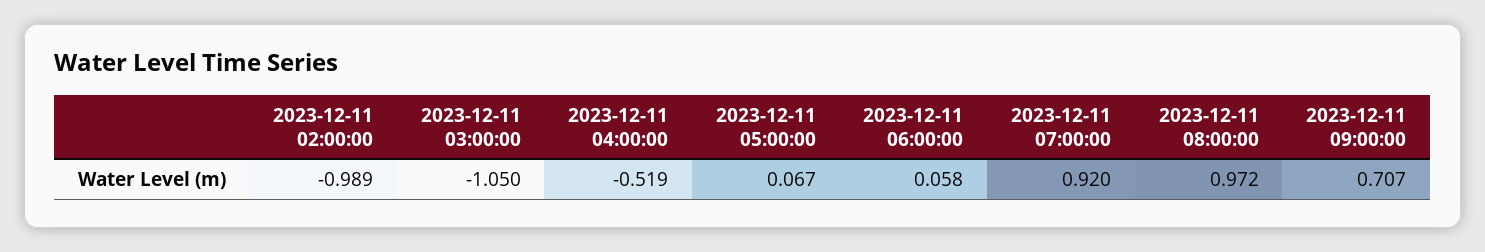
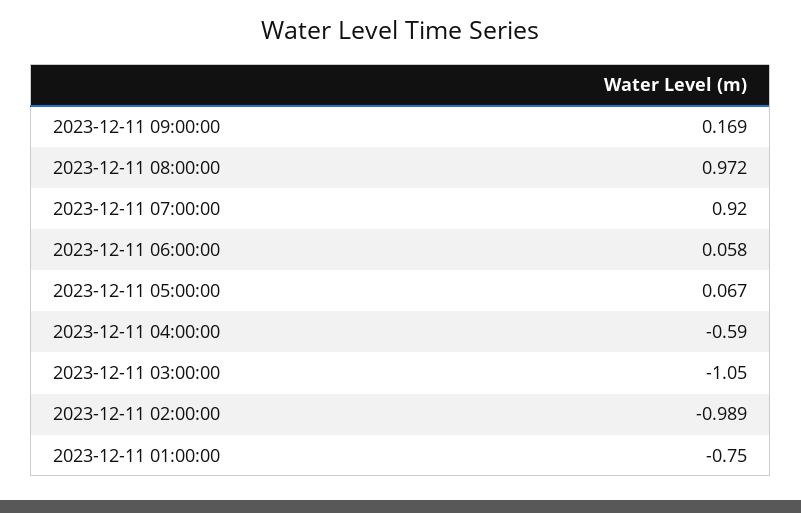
  {
    "2023-12-11 02:00:00": -0.989,
    "2023-12-11 03:00:00": -1.05,
-   "2023-12-11 04:00:00": -0.519,
+   "2023-12-11 04:00:00": -0.59,
    "2023-12-11 05:00:00": 0.067,
    "2023-12-11 06:00:00": 0.058,
    "2023-12-11 07:00:00": 0.92,
    "2023-12-11 08:00:00": 0.972,
-   "2023-12-11 09:00:00": 0.707
+   "2023-12-11 09:00:00": 0.169,
+   "2023-12-11 01:00:00": -0.75
  }

